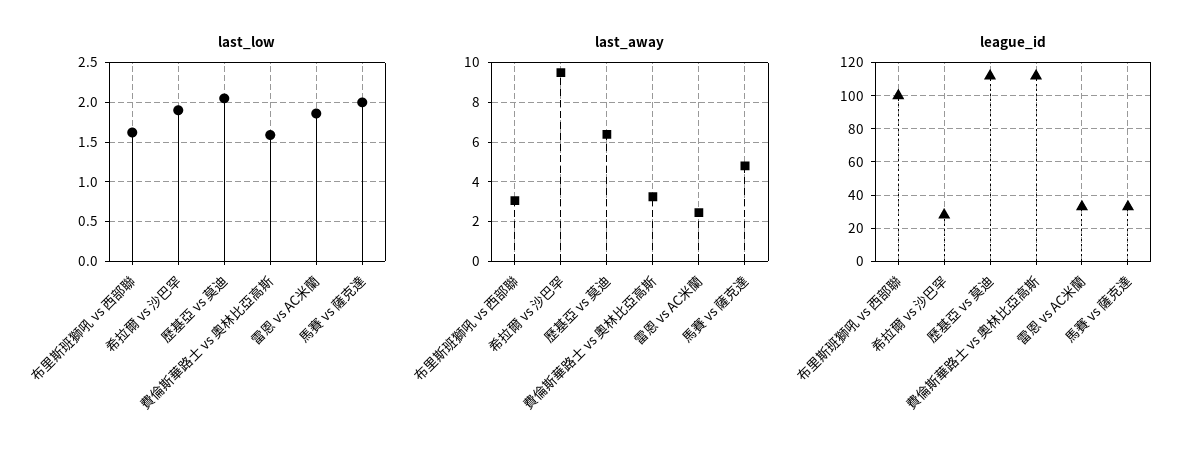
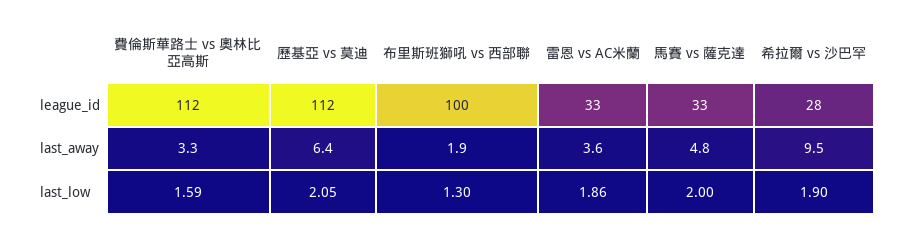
  {
    "last_low": {
-     "布里斯班獅吼 vs 西部聯": 1.6,
+     "布里斯班獅吼 vs 西部聯": 1.3,
      "希拉爾 vs 沙巴罕": 1.9,
      "歷基亞 vs 莫迪": 2.05,
      "費倫斯華路士 vs 奧林比亞高斯": 1.59,
      "雷恩 vs AC米蘭": 1.86,
      "馬賽 vs 薩克達": 2
    },
    "last_away": {
-     "布里斯班獅吼 vs 西部聯": 3,
+     "布里斯班獅吼 vs 西部聯": 1.9,
      "希拉爾 vs 沙巴罕": 9.5,
      "歷基亞 vs 莫迪": 6.4,
      "費倫斯華路士 vs 奧林比亞高斯": 3.3,
-     "雷恩 vs AC米蘭": 2.5,
+     "雷恩 vs AC米蘭": 3.6,
      "馬賽 vs 薩克達": 4.8
    },
    "league_id": {
      "布里斯班獅吼 vs 西部聯": 100,
      "希拉爾 vs 沙巴罕": 28,
      "歷基亞 vs 莫迪": 112,
      "費倫斯華路士 vs 奧林比亞高斯": 112,
      "雷恩 vs AC米蘭": 33,
      "馬賽 vs 薩克達": 33
    }
  }

